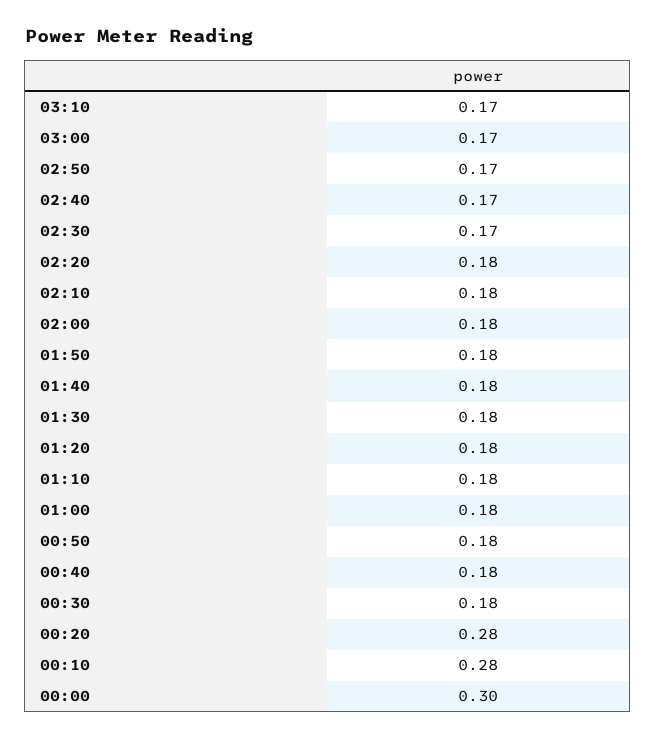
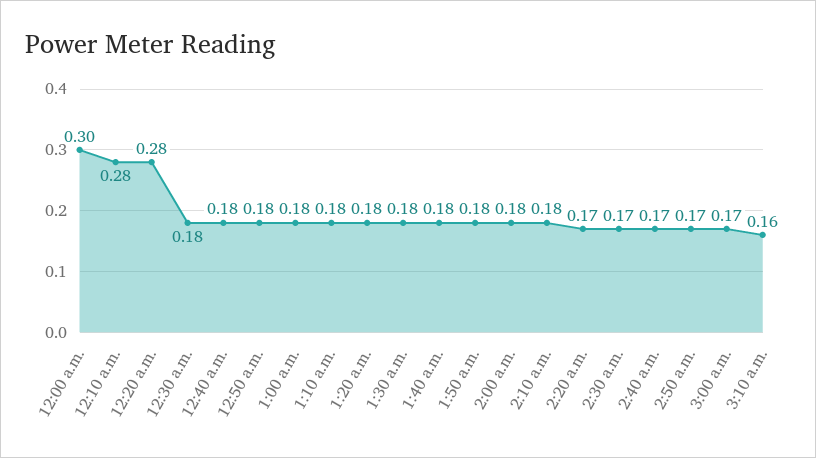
  {
-   "03:10": 0.17,
+   "03:10": 0.16,
    "03:00": 0.17,
    "02:50": 0.17,
    "02:40": 0.17,
    "02:30": 0.17,
-   "02:20": 0.18,
+   "02:20": 0.17,
    "02:10": 0.18,
    "02:00": 0.18,
    "01:50": 0.18,
    "01:40": 0.18,
    "01:30": 0.18,
    "01:20": 0.18,
    "01:10": 0.18,
    "01:00": 0.18,
    "00:50": 0.18,
    "00:40": 0.18,
    "00:30": 0.18,
    "00:20": 0.28,
    "00:10": 0.28,
    "00:00": 0.3
  }

